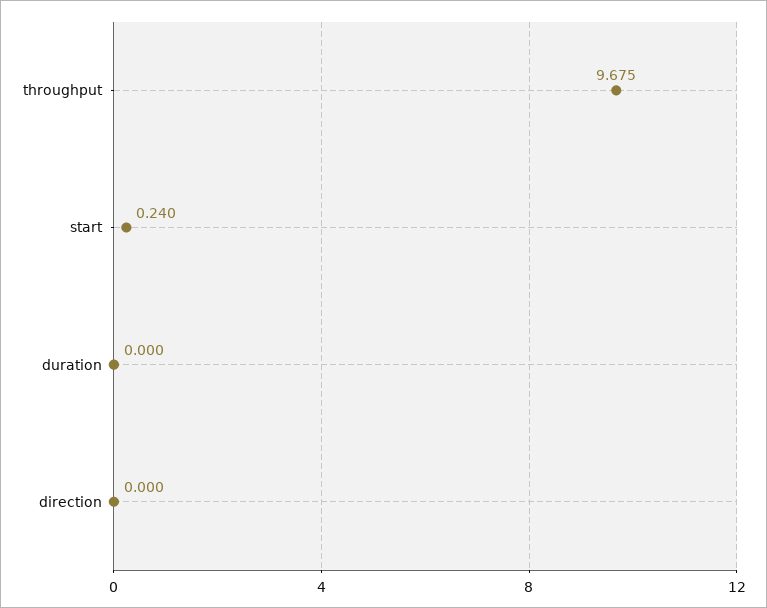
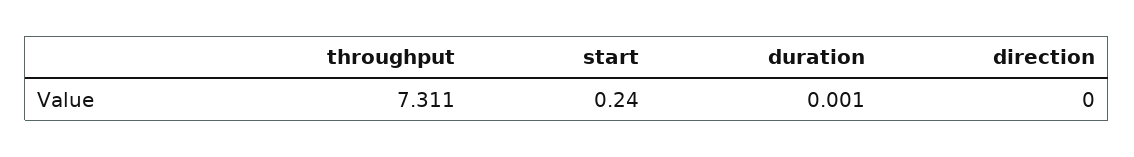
  {
-   "throughput": 9.675,
+   "throughput": 7.311,
    "start": 0.24,
-   "duration": 0,
+   "duration": 0.001,
    "direction": 0
  }

